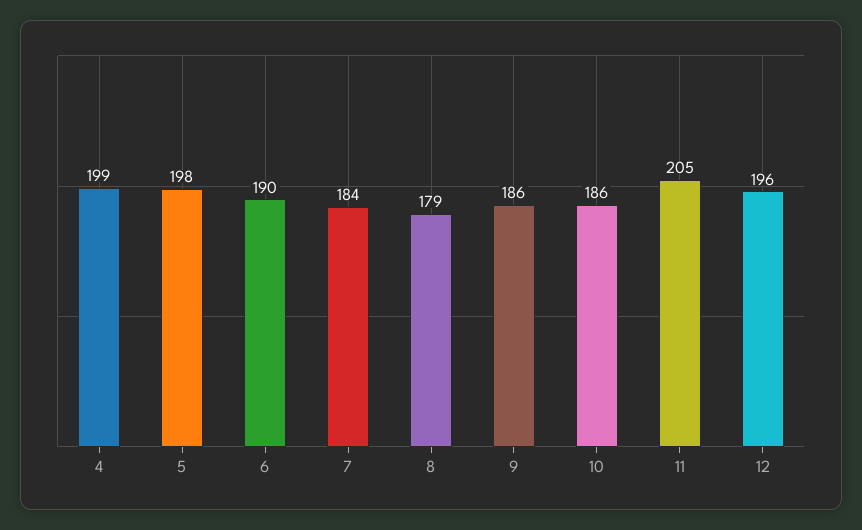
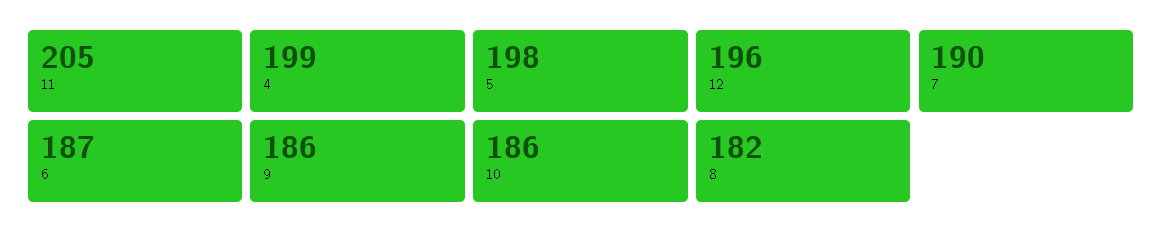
  {
    "4": 199,
    "5": 198,
-   "6": 190,
+   "6": 187,
-   "7": 184,
+   "7": 190,
-   "8": 179,
+   "8": 182,
    "9": 186,
    "10": 186,
    "11": 205,
    "12": 196
  }

